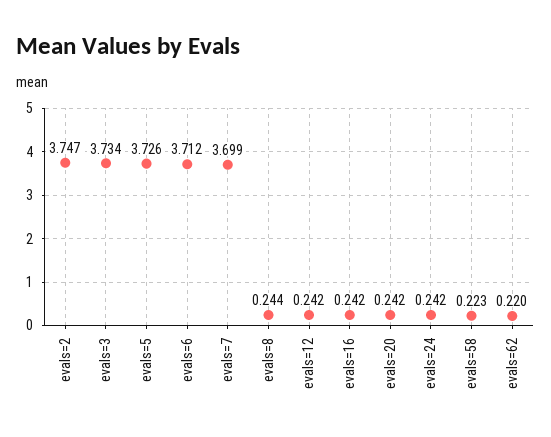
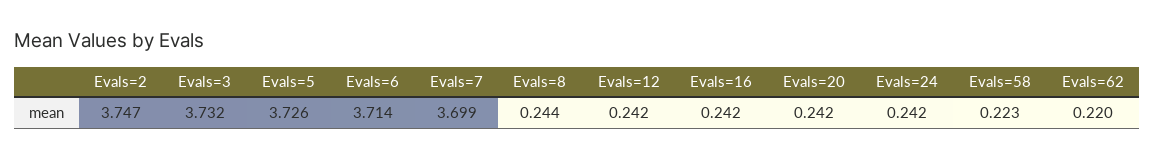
  {
    "evals=2": 3.747,
-   "evals=3": 3.734,
+   "evals=3": 3.732,
    "evals=5": 3.726,
-   "evals=6": 3.712,
+   "evals=6": 3.714,
    "evals=7": 3.699,
    "evals=8": 0.244,
    "evals=12": 0.242,
    "evals=16": 0.242,
    "evals=20": 0.242,
    "evals=24": 0.242,
    "evals=58": 0.223,
    "evals=62": 0.22
  }

